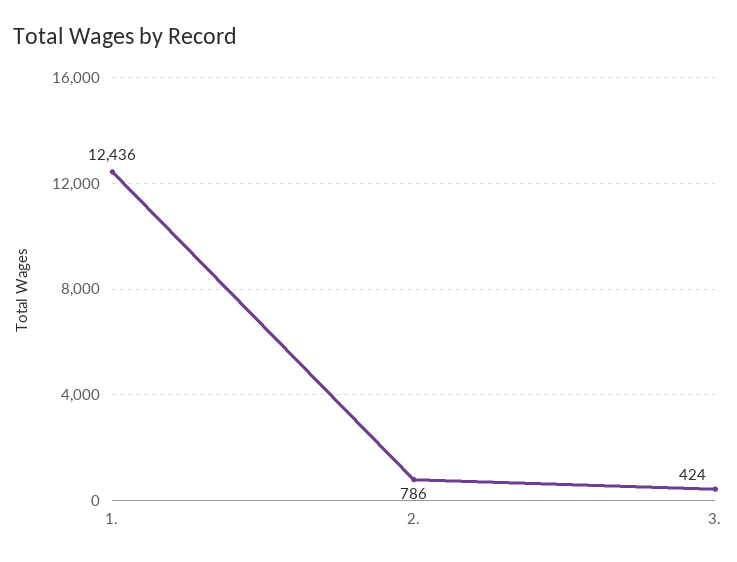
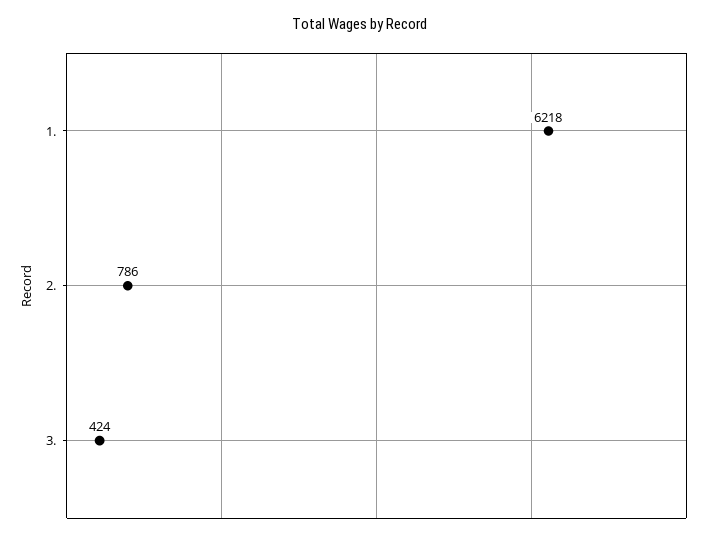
  {
-   "1.": 12436,
+   "1.": 6218,
    "2.": 786,
    "3.": 424
  }

